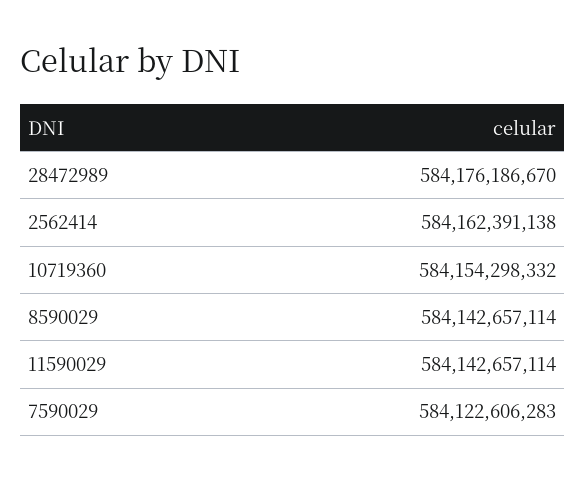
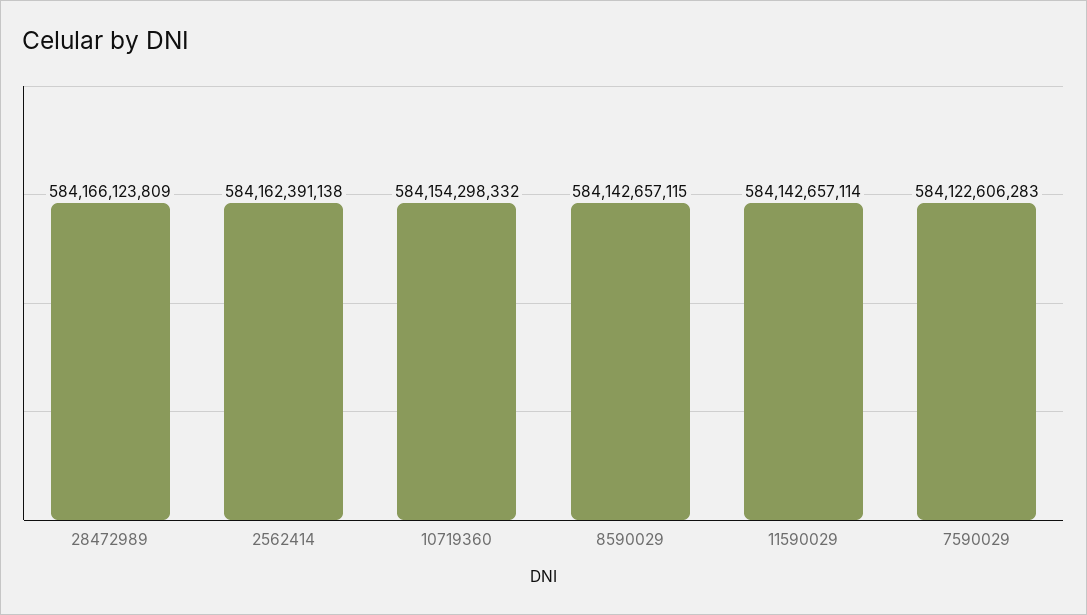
  {
-   "28472989": 584176186670,
+   "28472989": 584166123809,
    "2562414": 584162391138,
    "10719360": 584154298332,
-   "8590029": 584142657114,
+   "8590029": 584142657115,
    "11590029": 584142657114,
    "7590029": 584122606283
  }

